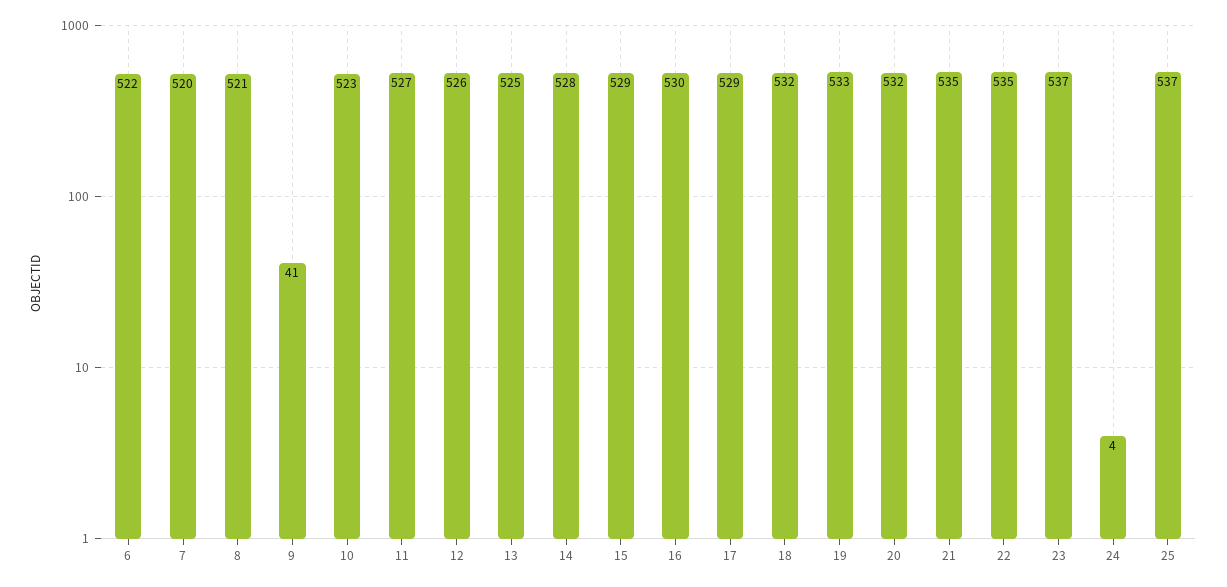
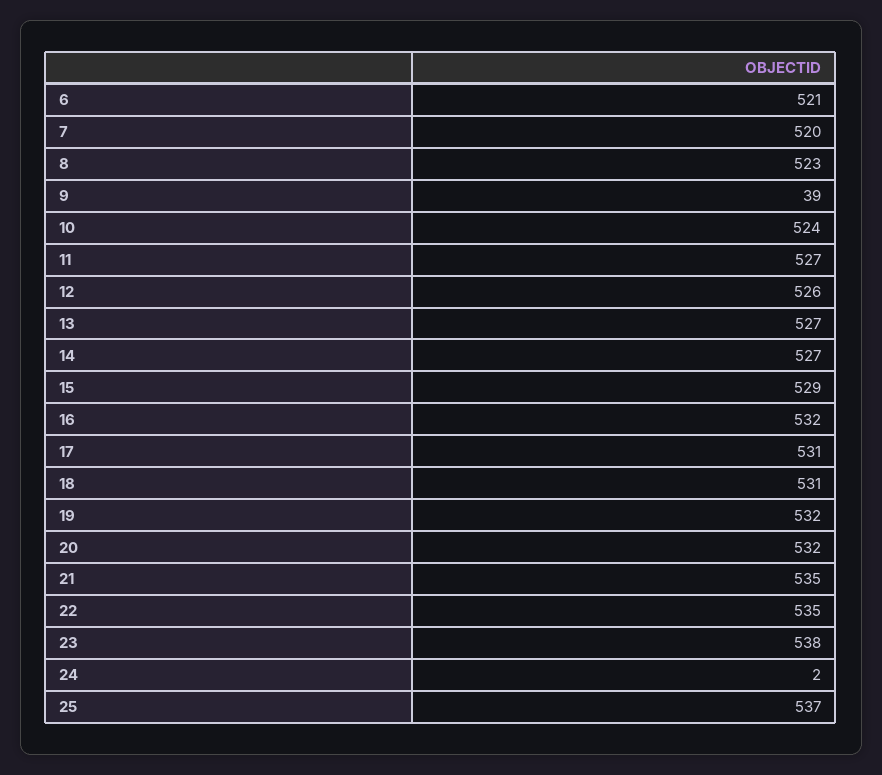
  {
-   "6": 522,
+   "6": 521,
    "7": 520,
-   "8": 521,
+   "8": 523,
-   "9": 41,
+   "9": 39,
-   "10": 523,
+   "10": 524,
    "11": 527,
    "12": 526,
-   "13": 525,
+   "13": 527,
-   "14": 528,
+   "14": 527,
    "15": 529,
-   "16": 530,
+   "16": 532,
-   "17": 529,
+   "17": 531,
-   "18": 532,
+   "18": 531,
-   "19": 533,
+   "19": 532,
    "20": 532,
    "21": 535,
    "22": 535,
-   "23": 537,
+   "23": 538,
-   "24": 4,
+   "24": 2,
    "25": 537
  }

